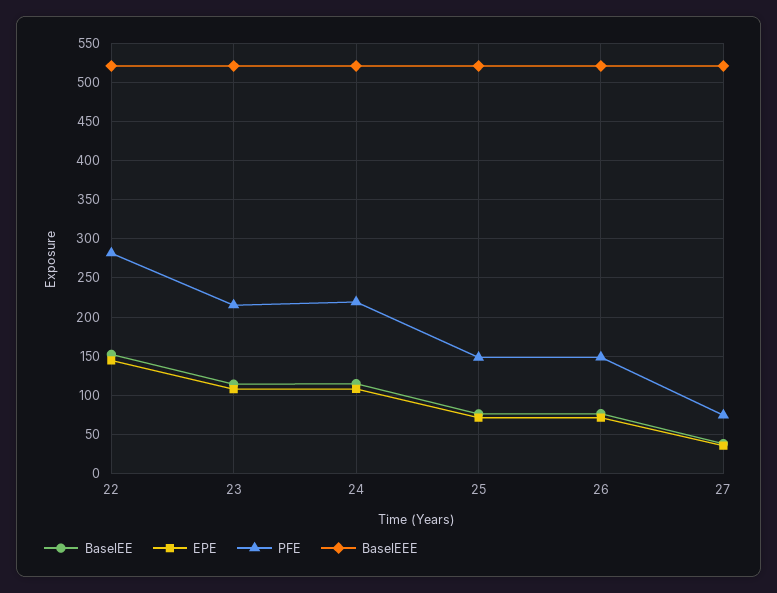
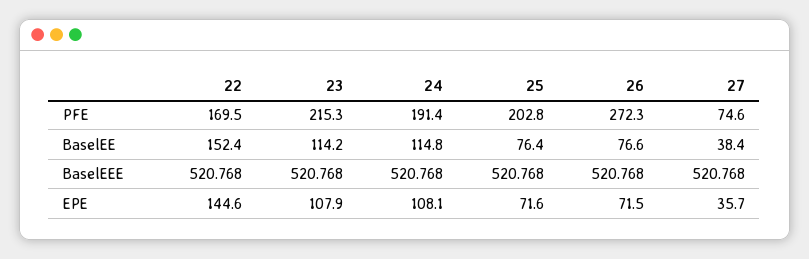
  {
    "BaselEE": {
      "22": 152.4,
      "23": 114.2,
      "24": 114.8,
      "25": 76.4,
      "26": 76.6,
      "27": 38.4
    },
    "EPE": {
      "22": 144.6,
      "23": 107.9,
      "24": 108.1,
      "25": 71.6,
      "26": 71.5,
      "27": 35.7
    },
    "PFE": {
-     "22": 280,
+     "22": 169.5,
      "23": 215.3,
-     "24": 220,
+     "24": 191.4,
-     "25": 150,
+     "25": 202.8,
-     "26": 150,
+     "26": 272.3,
      "27": 74.6
    },
    "BaselEEE": {
      "22": 520.768,
      "23": 520.768,
      "24": 520.768,
      "25": 520.768,
      "26": 520.768,
      "27": 520.768
    }
  }

